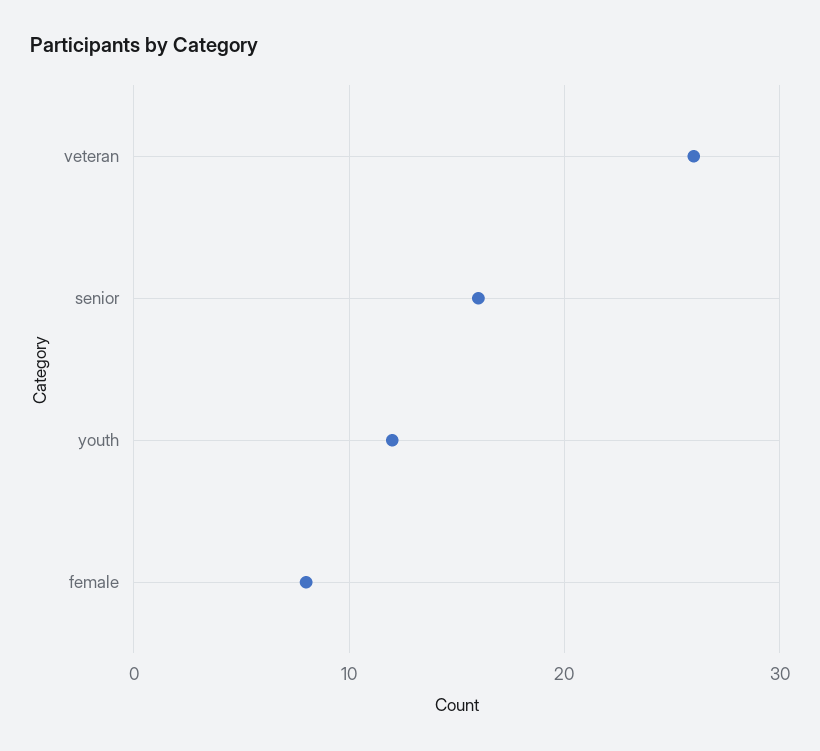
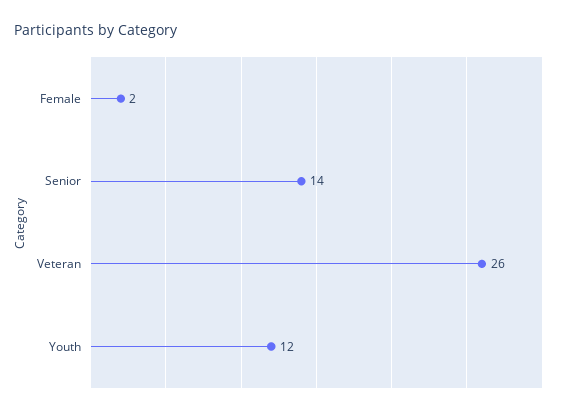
  {
    "veteran": 26,
-   "senior": 16,
+   "senior": 14,
    "youth": 12,
-   "female": 8
+   "female": 2
  }

